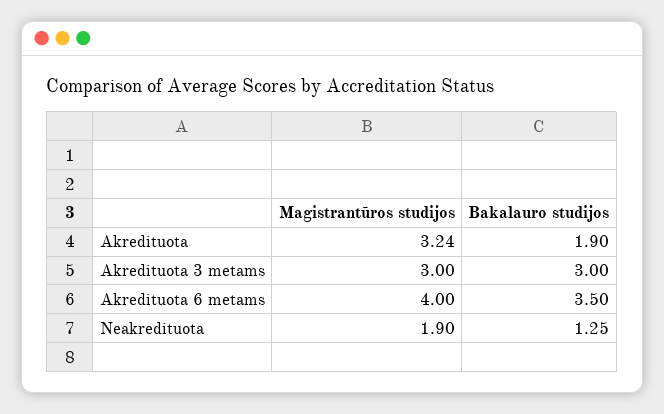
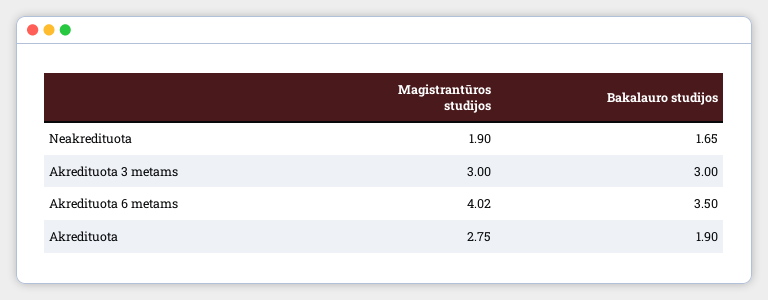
  {
    "Magistrantūros studijos": {
-     "Akredituota": 3.24,
+     "Akredituota": 2.75,
      "Akredituota 3 metams": 3,
-     "Akredituota 6 metams": 4,
+     "Akredituota 6 metams": 4.02,
      "Neakredituota": 1.9
    },
    "Bakalauro studijos": {
      "Akredituota": 1.9,
      "Akredituota 3 metams": 3,
      "Akredituota 6 metams": 3.5,
-     "Neakredituota": 1.25
+     "Neakredituota": 1.65
    }
  }

